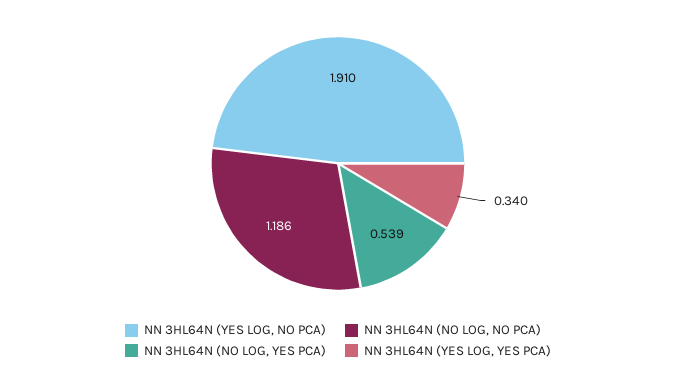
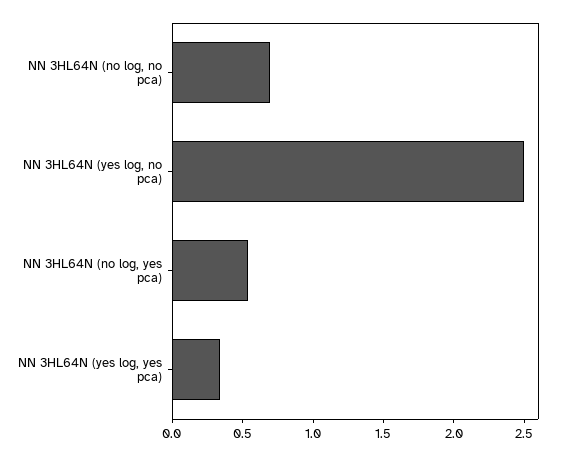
  {
-   "NN 3HL64N (YES LOG, NO PCA)": 1.91,
+   "NN 3HL64N (YES LOG, NO PCA)": 2.5,
-   "NN 3HL64N (NO LOG, NO PCA)": 1.186,
+   "NN 3HL64N (NO LOG, NO PCA)": 0.7,
    "NN 3HL64N (NO LOG, YES PCA)": 0.539,
    "NN 3HL64N (YES LOG, YES PCA)": 0.34
  }

